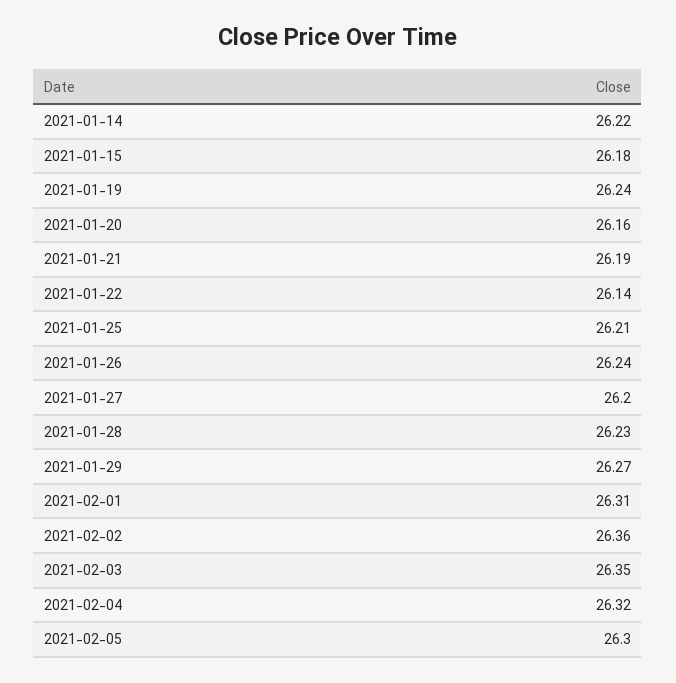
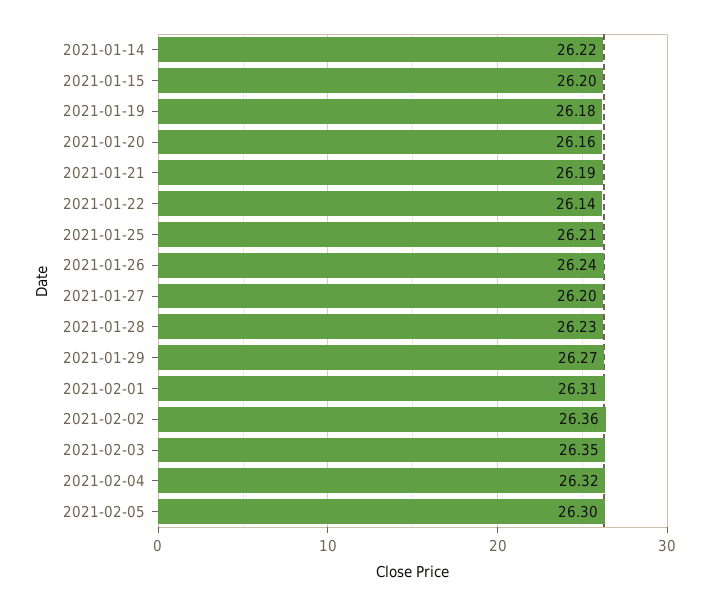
  {
    "2021-01-14": 26.22,
-   "2021-01-15": 26.18,
+   "2021-01-15": 26.2,
-   "2021-01-19": 26.24,
+   "2021-01-19": 26.18,
    "2021-01-20": 26.16,
    "2021-01-21": 26.19,
    "2021-01-22": 26.14,
    "2021-01-25": 26.21,
    "2021-01-26": 26.24,
    "2021-01-27": 26.2,
    "2021-01-28": 26.23,
    "2021-01-29": 26.27,
    "2021-02-01": 26.31,
    "2021-02-02": 26.36,
    "2021-02-03": 26.35,
    "2021-02-04": 26.32,
    "2021-02-05": 26.3
  }

